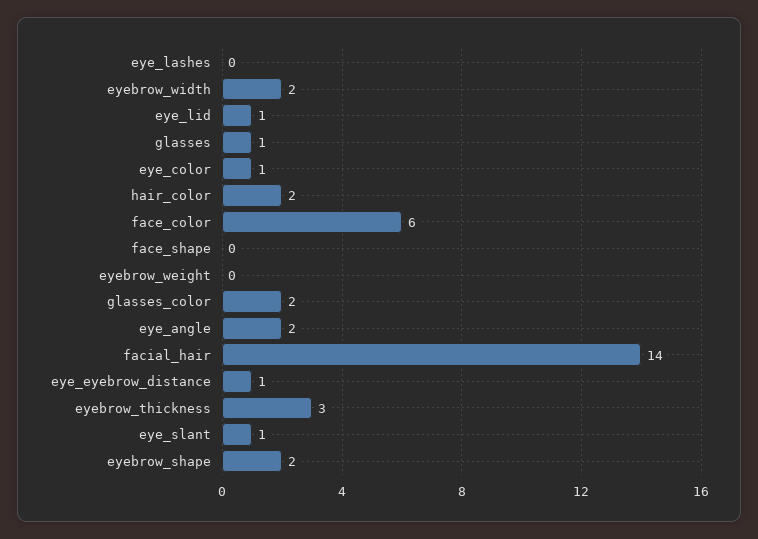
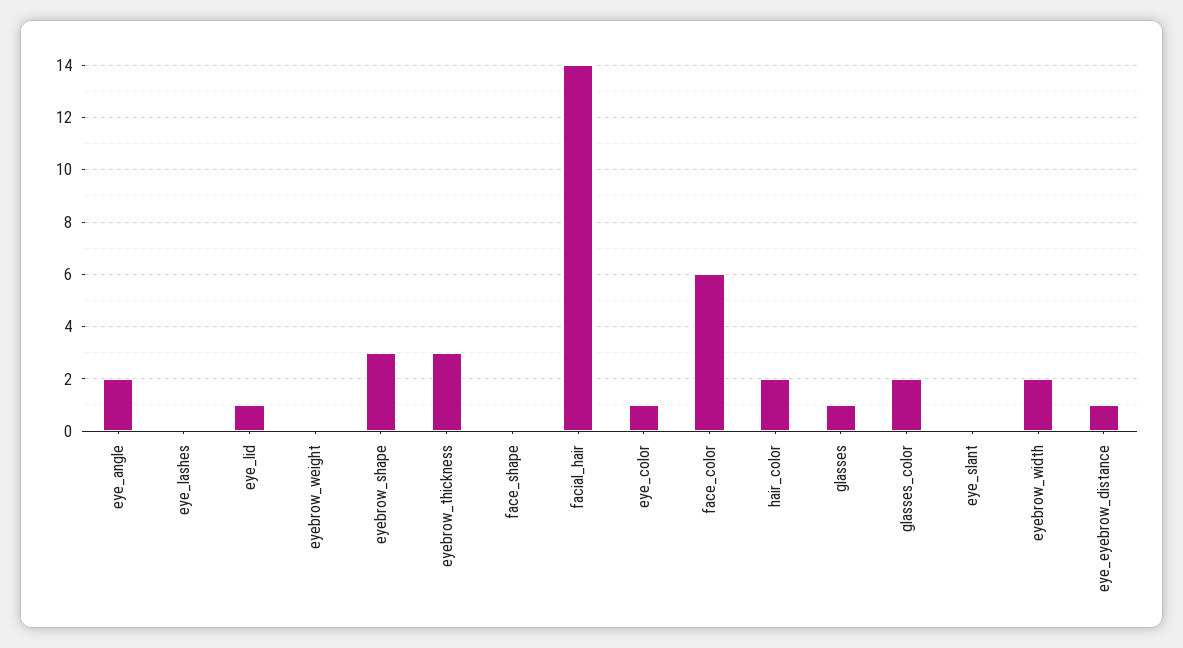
  {
    "eye_lashes": 0,
    "eyebrow_width": 2,
    "eye_lid": 1,
    "glasses": 1,
    "eye_color": 1,
    "hair_color": 2,
    "face_color": 6,
    "face_shape": 0,
    "eyebrow_weight": 0,
    "glasses_color": 2,
    "eye_angle": 2,
    "facial_hair": 14,
    "eye_eyebrow_distance": 1,
    "eyebrow_thickness": 3,
-   "eye_slant": 1,
+   "eye_slant": 0,
-   "eyebrow_shape": 2
+   "eyebrow_shape": 3
  }

